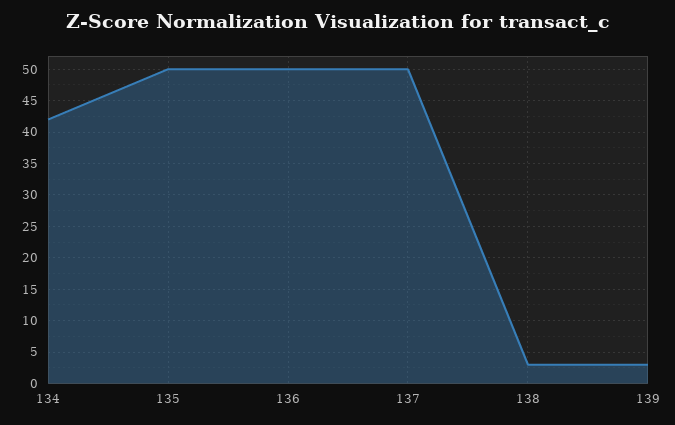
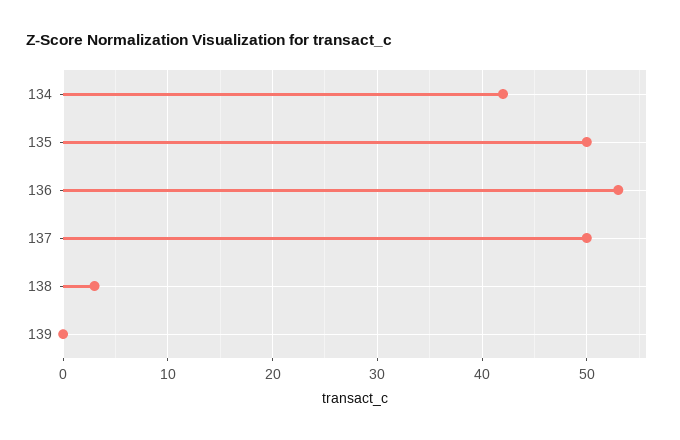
  {
    "134": 42,
    "135": 50,
-   "136": 50,
+   "136": 53,
    "137": 50,
    "138": 3,
-   "139": 3
+   "139": 0
  }

